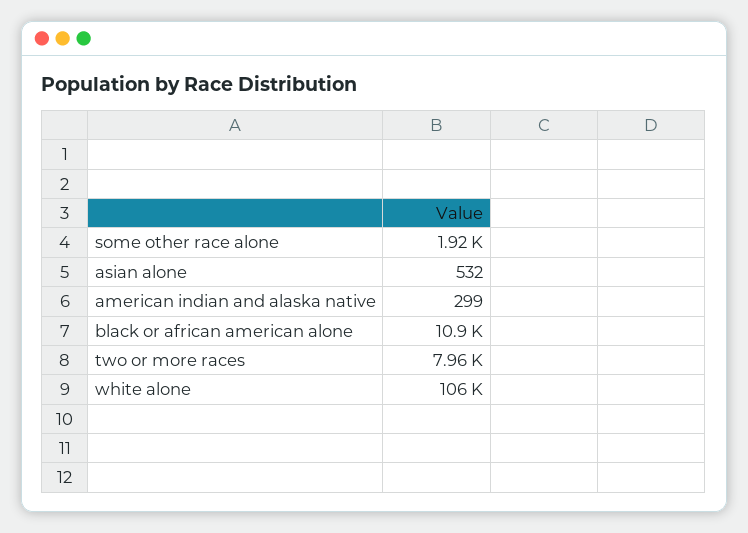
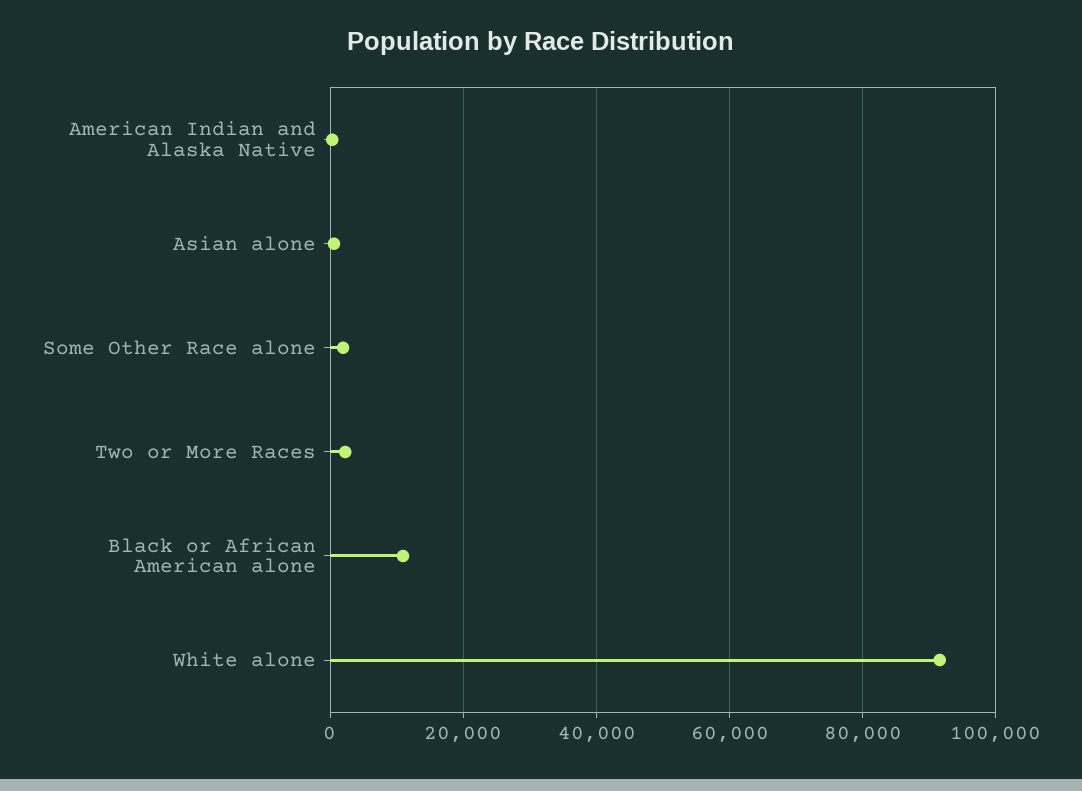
  {
    "some other race alone": 1920,
    "asian alone": 532,
    "american indian and alaska native": 299,
    "black or african american alone": 10900,
-   "two or more races": 7960,
+   "two or more races": 2000,
-   "white alone": 106000
+   "white alone": 92000
  }

